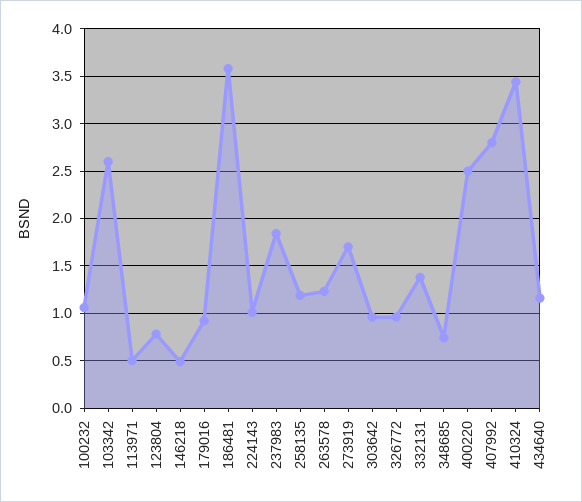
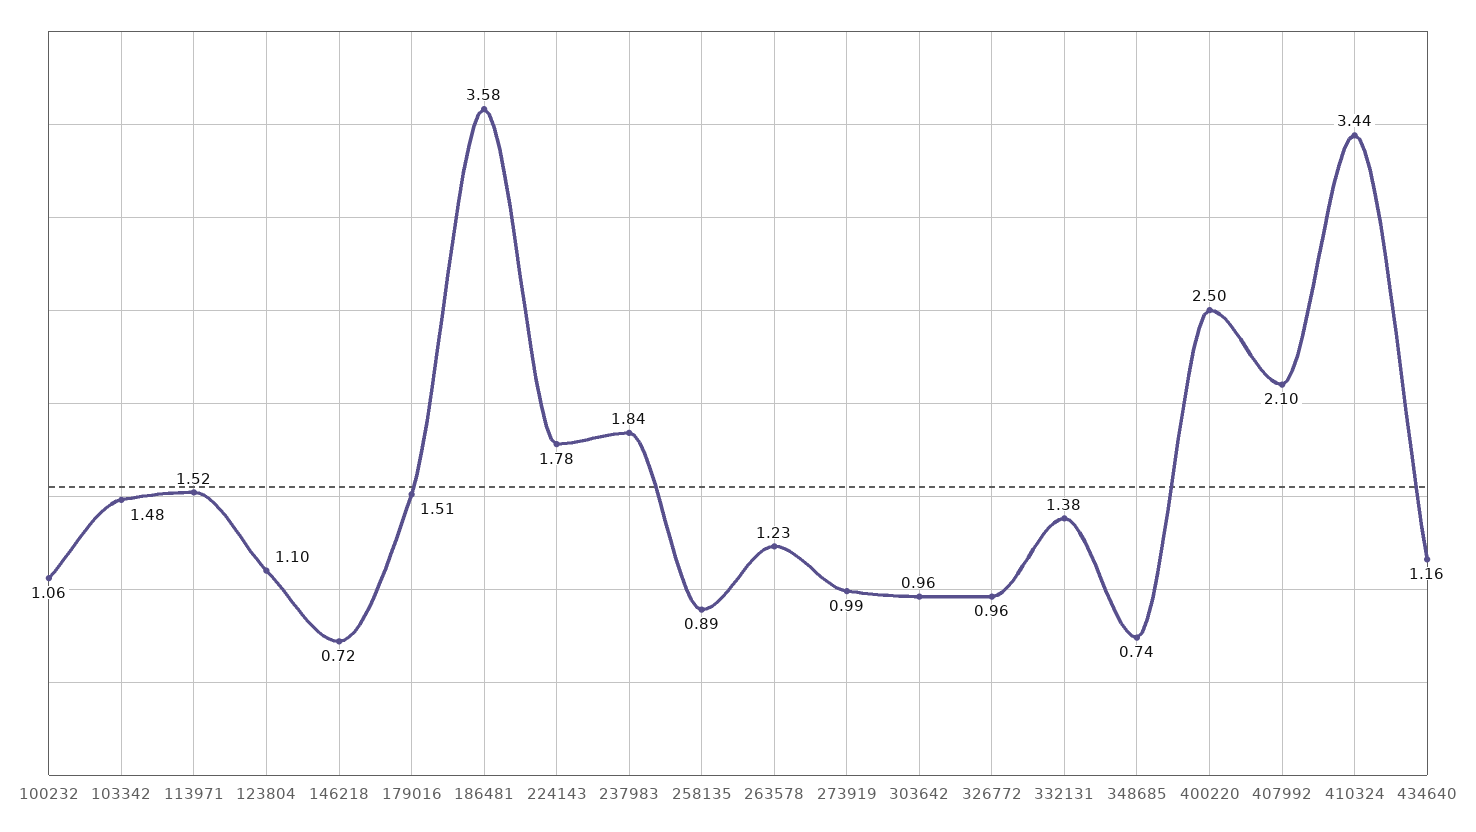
  {
    "100232": 1.06,
-   "103342": 2.6,
+   "103342": 1.48,
-   "113971": 0.5,
+   "113971": 1.52,
-   "123804": 0.8,
+   "123804": 1.1,
-   "146218": 0.5,
+   "146218": 0.72,
-   "179016": 0.9,
+   "179016": 1.51,
    "186481": 3.58,
-   "224143": 1,
+   "224143": 1.78,
    "237983": 1.84,
-   "258135": 1.2,
+   "258135": 0.89,
    "263578": 1.23,
-   "273919": 1.7,
+   "273919": 0.99,
    "303642": 0.96,
    "326772": 0.96,
    "332131": 1.38,
    "348685": 0.74,
    "400220": 2.5,
-   "407992": 2.8,
+   "407992": 2.1,
    "410324": 3.44,
    "434640": 1.16
  }

